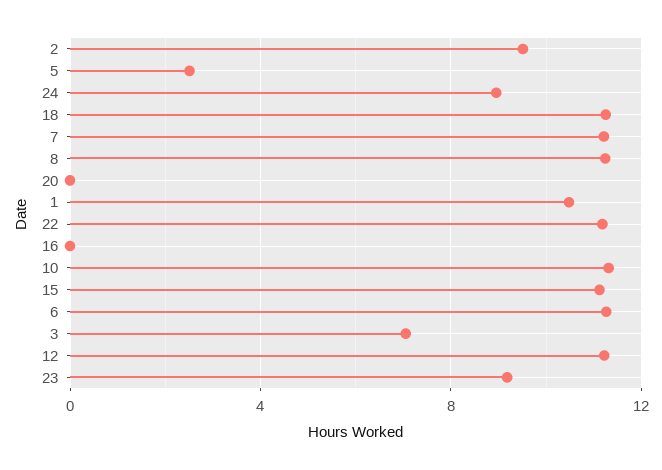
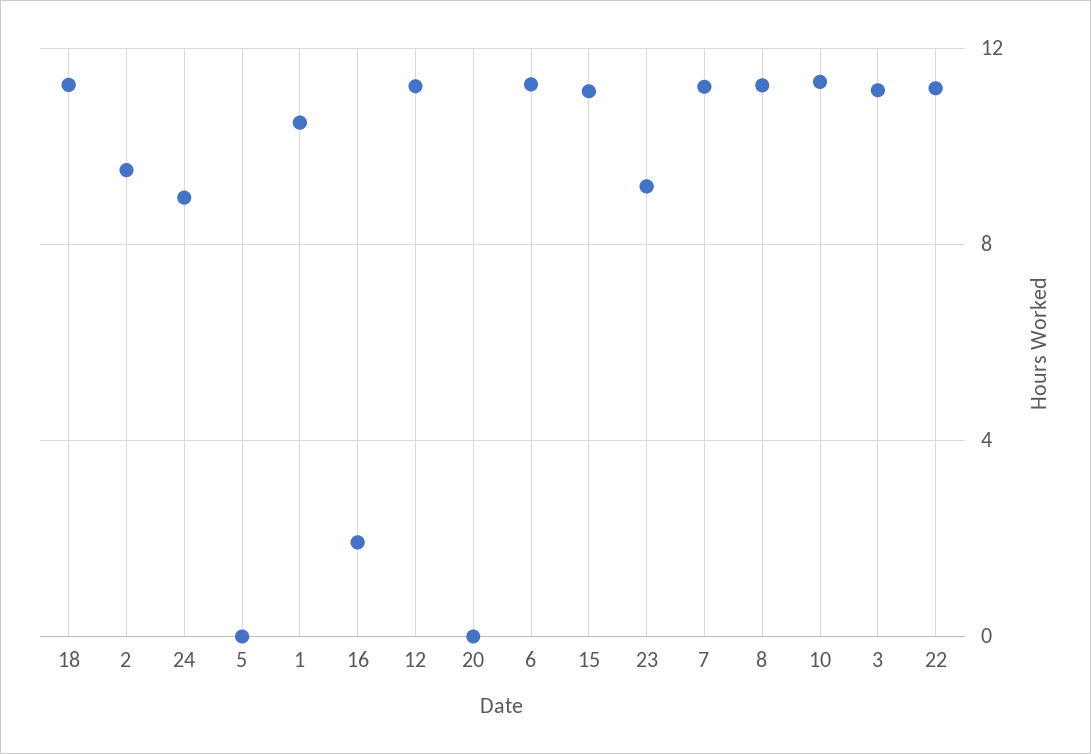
  {
    "2": 9.5,
-   "5": 2.5,
+   "5": 0,
    "24": 9,
    "18": 11.5,
    "7": 11,
    "8": 11,
    "20": 0,
    "1": 10.5,
    "22": 11,
-   "16": 0,
+   "16": 2,
    "10": 11.5,
    "15": 11,
    "6": 11.5,
-   "3": 7,
+   "3": 11,
    "12": 11,
    "23": 9
  }

